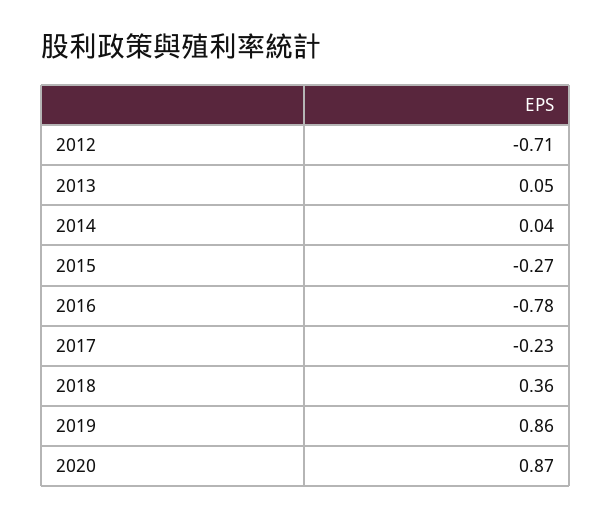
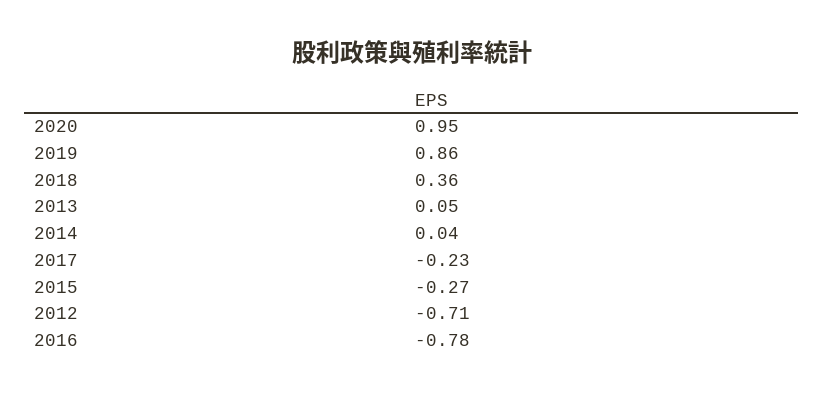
  {
    "2012": -0.71,
    "2013": 0.05,
    "2014": 0.04,
    "2015": -0.27,
    "2016": -0.78,
    "2017": -0.23,
    "2018": 0.36,
    "2019": 0.86,
-   "2020": 0.87
+   "2020": 0.95
  }

